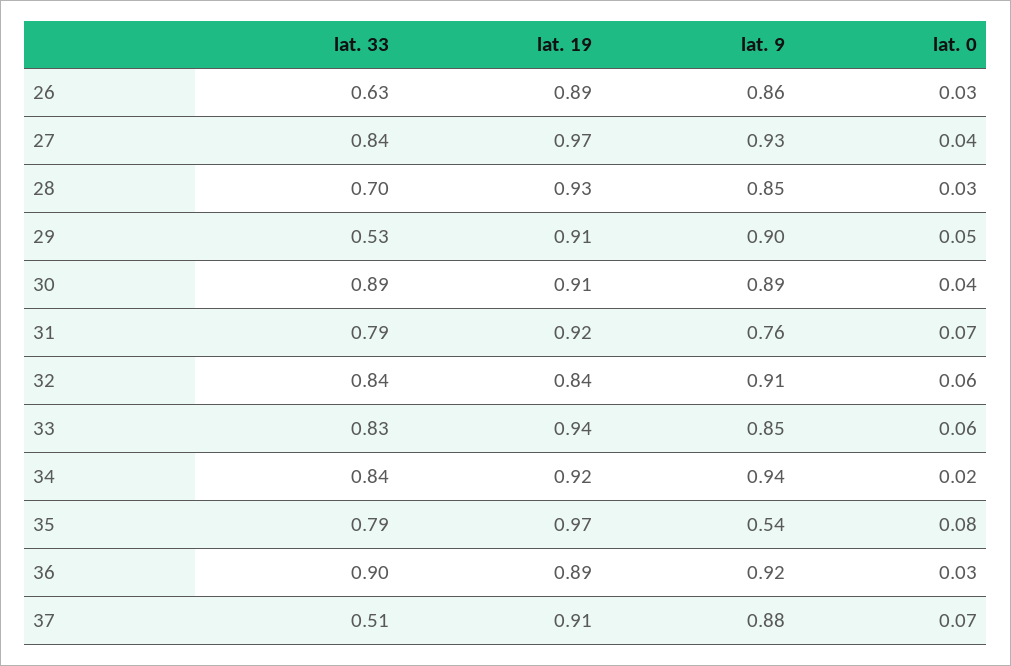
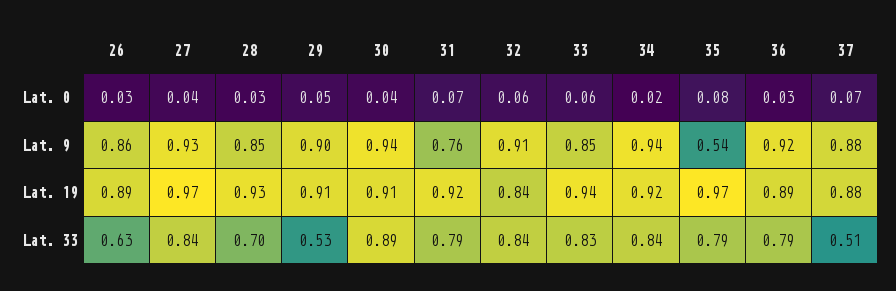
  {
    "lat. 33": {
      "26": 0.63,
      "27": 0.84,
      "28": 0.7,
      "29": 0.53,
      "30": 0.89,
      "31": 0.79,
      "32": 0.84,
      "33": 0.83,
      "34": 0.84,
      "35": 0.79,
-     "36": 0.9,
+     "36": 0.79,
      "37": 0.51
    },
    "lat. 19": {
      "26": 0.89,
      "27": 0.97,
      "28": 0.93,
      "29": 0.91,
      "30": 0.91,
      "31": 0.92,
      "32": 0.84,
      "33": 0.94,
      "34": 0.92,
      "35": 0.97,
      "36": 0.89,
-     "37": 0.91
+     "37": 0.88
    },
    "lat. 9": {
      "26": 0.86,
      "27": 0.93,
      "28": 0.85,
      "29": 0.9,
-     "30": 0.89,
+     "30": 0.94,
      "31": 0.76,
      "32": 0.91,
      "33": 0.85,
      "34": 0.94,
      "35": 0.54,
      "36": 0.92,
      "37": 0.88
    },
    "lat. 0": {
      "26": 0.03,
      "27": 0.04,
      "28": 0.03,
      "29": 0.05,
      "30": 0.04,
      "31": 0.07,
      "32": 0.06,
      "33": 0.06,
      "34": 0.02,
      "35": 0.08,
      "36": 0.03,
      "37": 0.07
    }
  }

